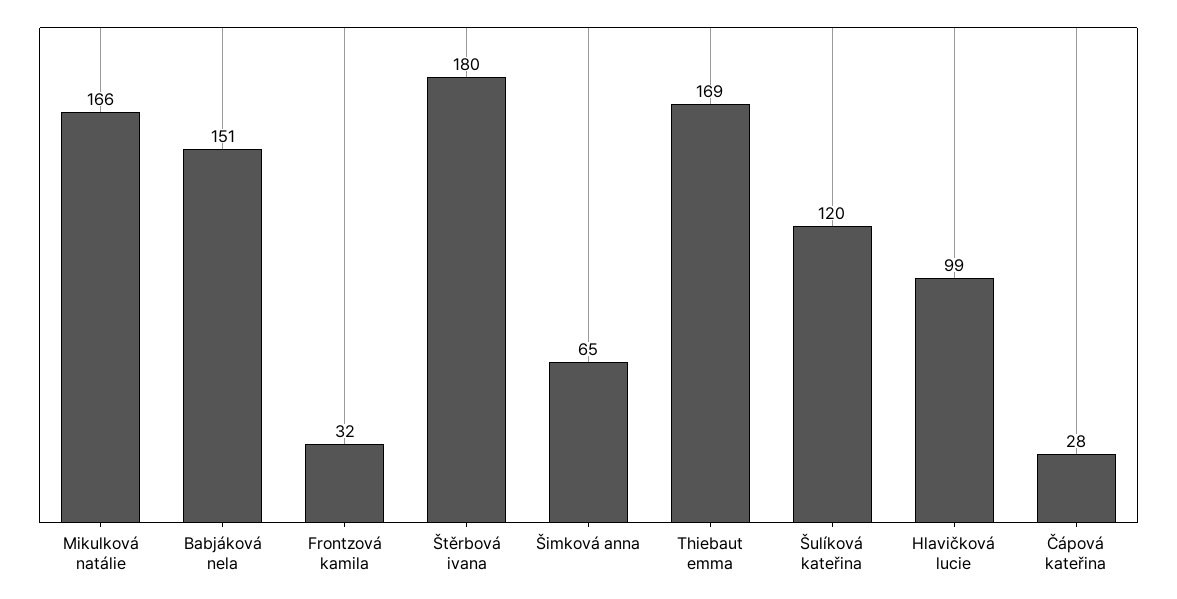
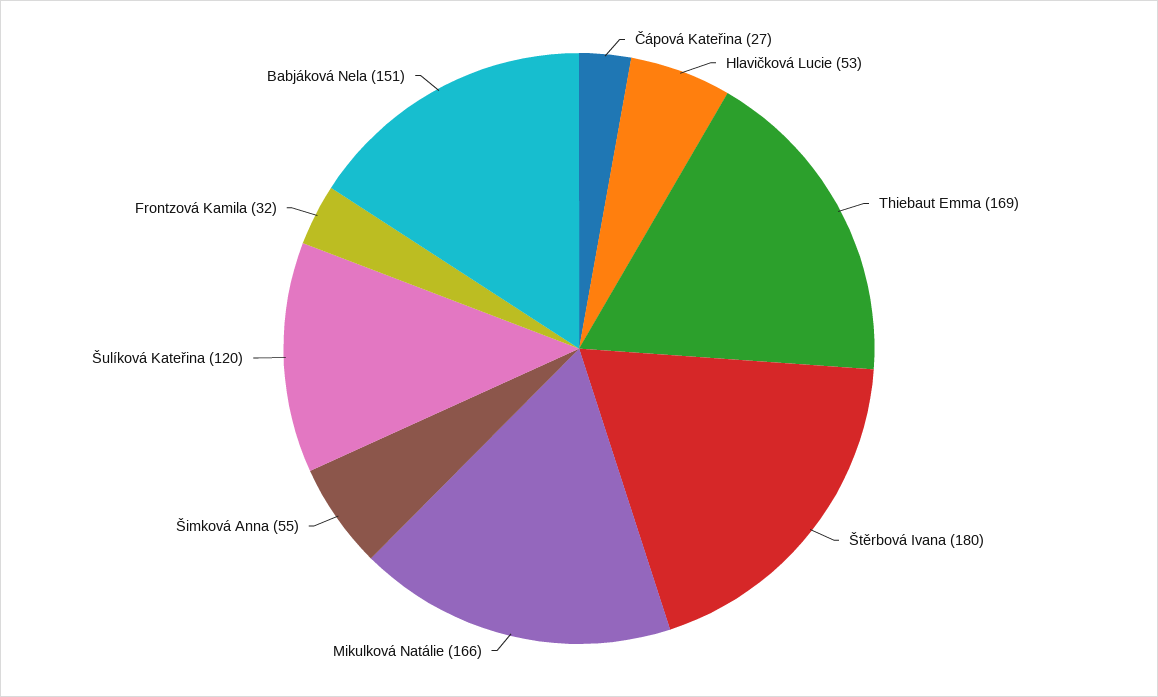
  {
    "Mikulková natálie": 166,
    "Babjáková nela": 151,
    "Frontzová kamila": 32,
    "Štěrbová ivana": 180,
-   "Šimková anna": 65,
+   "Šimková anna": 55,
    "Thiebaut emma": 169,
    "Šulíková kateřina": 120,
-   "Hlavičková lucie": 99,
+   "Hlavičková lucie": 53,
-   "Čápová kateřina": 28
+   "Čápová kateřina": 27
  }

